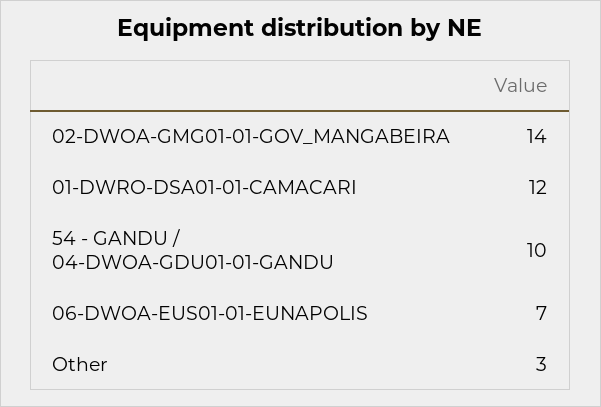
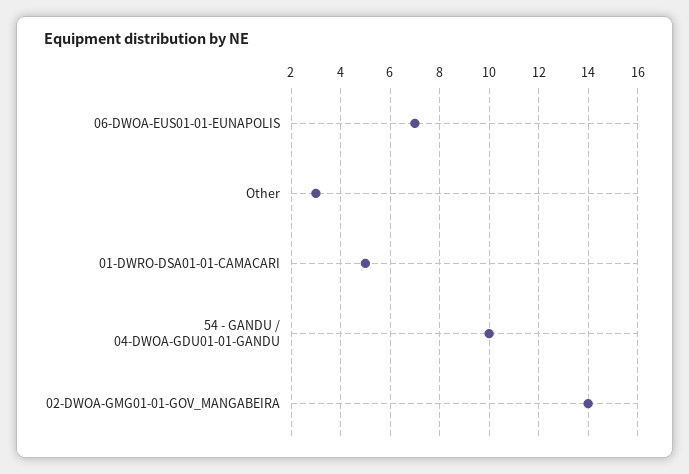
  {
    "02-DWOA-GMG01-01-GOV_MANGABEIRA": 14,
-   "01-DWRO-DSA01-01-CAMACARI": 12,
+   "01-DWRO-DSA01-01-CAMACARI": 5,
    "54 - GANDU / 04-DWOA-GDU01-01-GANDU": 10,
    "06-DWOA-EUS01-01-EUNAPOLIS": 7,
    "Other": 3
  }

